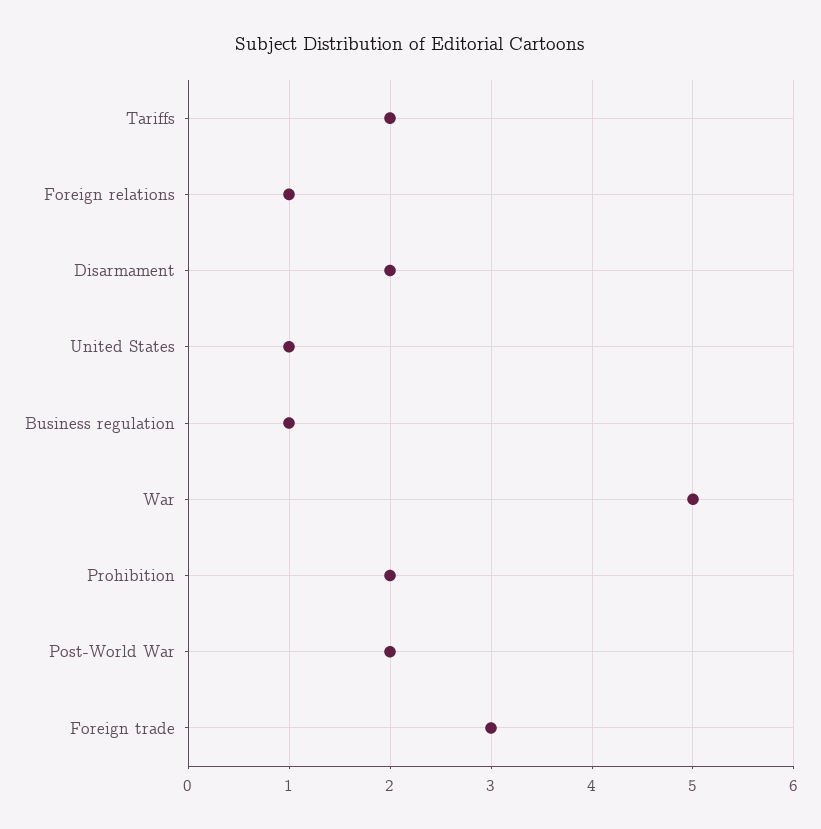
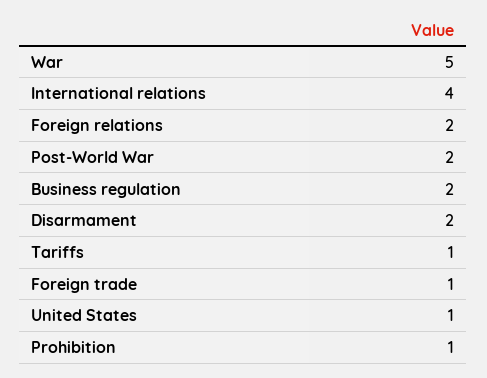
  {
-   "Tariffs": 2,
+   "Tariffs": 1,
-   "Foreign relations": 1,
+   "Foreign relations": 2,
    "Disarmament": 2,
    "United States": 1,
-   "Business regulation": 1,
+   "Business regulation": 2,
    "War": 5,
-   "Prohibition": 2,
+   "Prohibition": 1,
    "Post-World War": 2,
-   "Foreign trade": 3
+   "Foreign trade": 1,
+   "International relations": 4
  }

